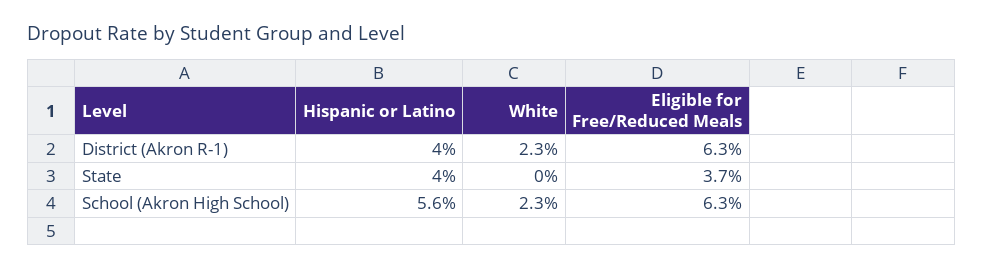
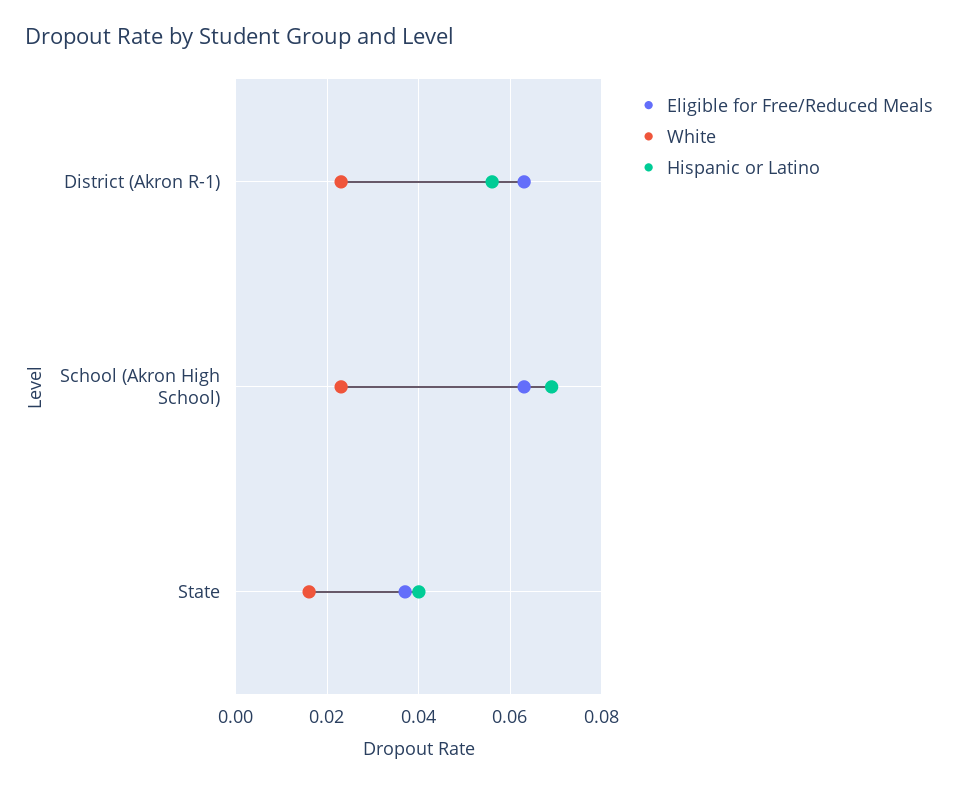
  {
    "Hispanic or Latino": {
-     "District (Akron R-1)": 0.04,
+     "District (Akron R-1)": 0.055,
      "State": 0.04,
-     "School (Akron High School)": 0.056
+     "School (Akron High School)": 0.07
    },
    "White": {
      "District (Akron R-1)": 0.023,
-     "State": 0,
+     "State": 0.015,
      "School (Akron High School)": 0.023
    },
    "Eligible for Free/Reduced Meals": {
      "District (Akron R-1)": 0.063,
      "State": 0.037,
      "School (Akron High School)": 0.063
    }
  }

